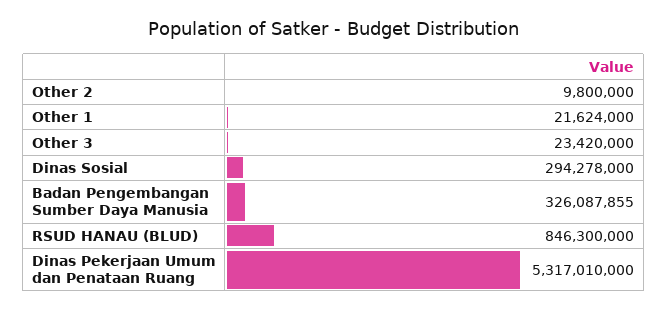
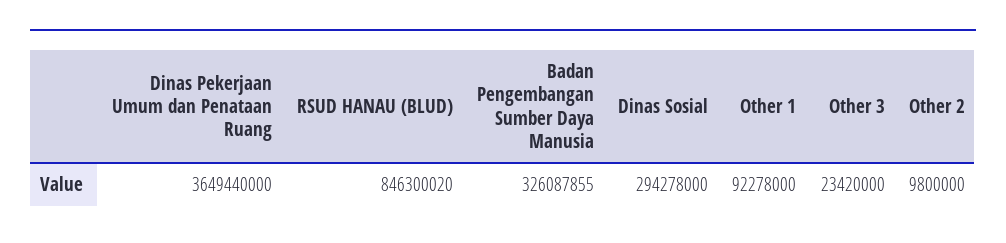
  {
    "Other 2": 9800000,
-   "Other 1": 21624000,
+   "Other 1": 92278000,
    "Other 3": 23420000,
    "Dinas Sosial": 294278000,
    "Badan Pengembangan Sumber Daya Manusia": 326087855,
-   "RSUD HANAU (BLUD)": 846300000,
+   "RSUD HANAU (BLUD)": 846300020,
-   "Dinas Pekerjaan Umum dan Penataan Ruang": 5317010000
+   "Dinas Pekerjaan Umum dan Penataan Ruang": 3649440000
  }

